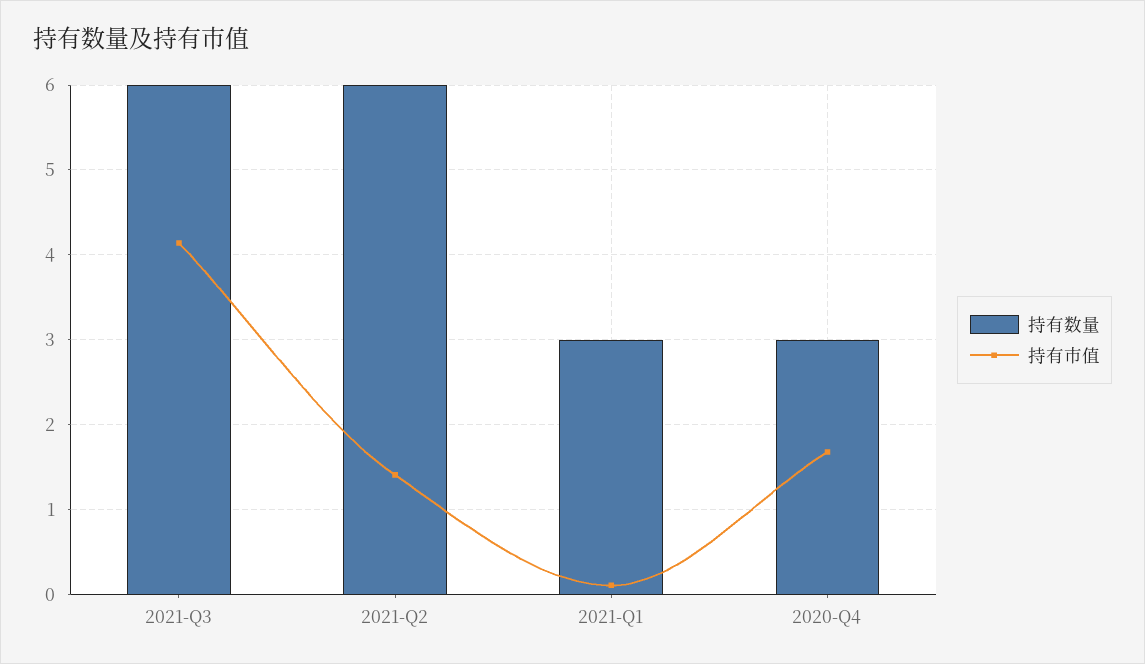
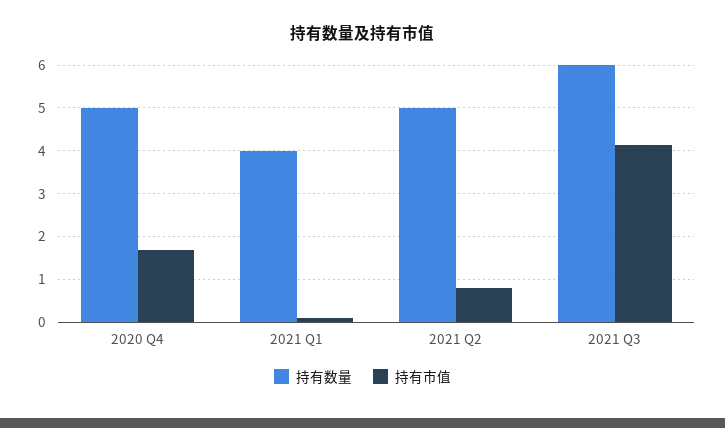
  {
    "持有数量": {
      "2021-Q3": 6,
-     "2021-Q2": 6,
+     "2021-Q2": 5,
-     "2021-Q1": 3,
+     "2021-Q1": 4,
-     "2020-Q4": 3
+     "2020-Q4": 5
    },
    "持有市值": {
      "2021-Q3": 4.1,
-     "2021-Q2": 1.4,
+     "2021-Q2": 0.8,
      "2021-Q1": 0.1,
      "2020-Q4": 1.7
    }
  }

